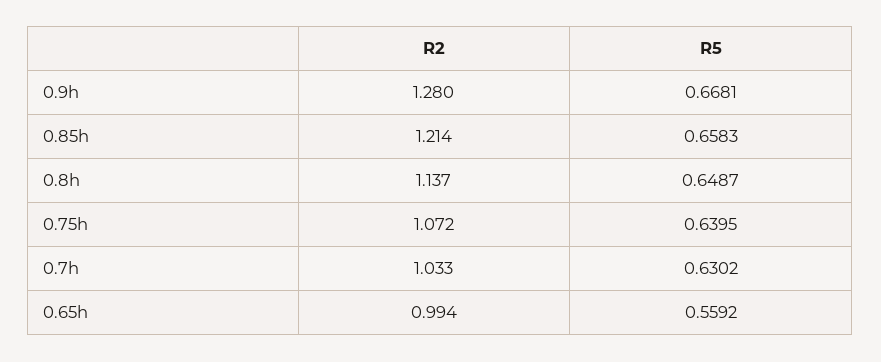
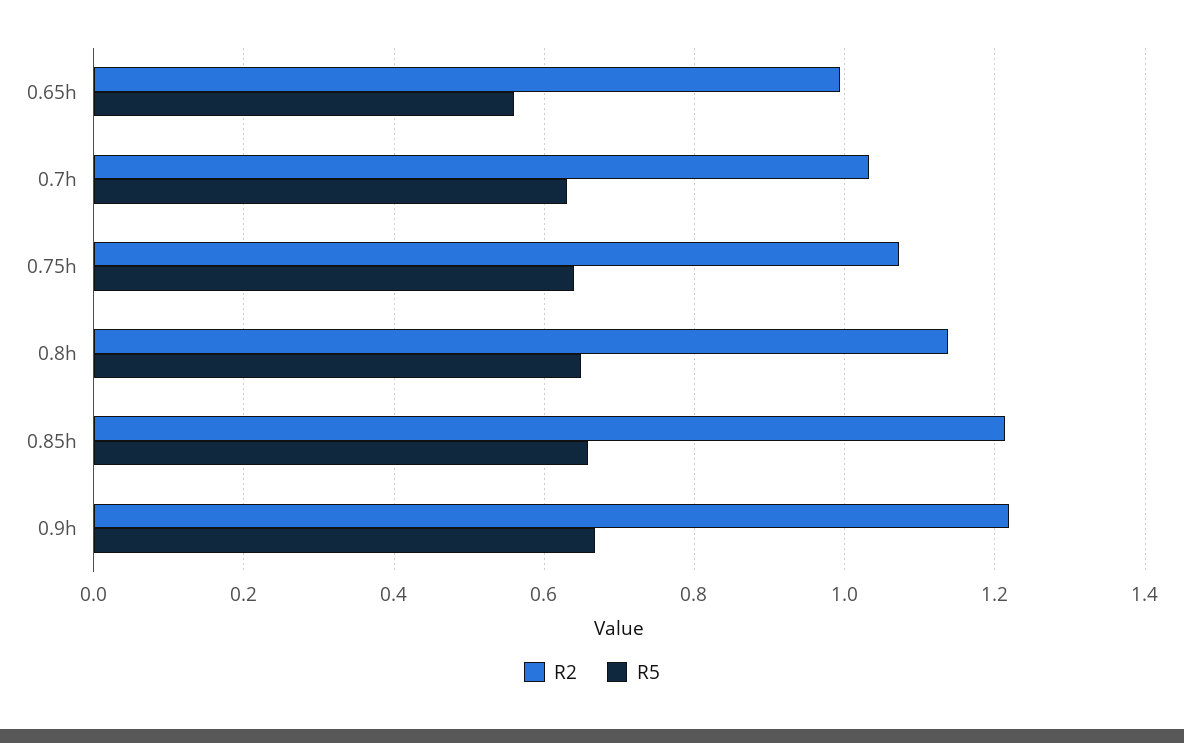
  {
    "R2": {
-     "0.9h": 1.28,
+     "0.9h": 1.22,
      "0.85h": 1.214,
      "0.8h": 1.137,
      "0.75h": 1.072,
      "0.7h": 1.033,
      "0.65h": 0.994
    },
    "R5": {
      "0.9h": 0.6681,
      "0.85h": 0.6583,
      "0.8h": 0.6487,
      "0.75h": 0.6395,
      "0.7h": 0.6302,
      "0.65h": 0.5592
    }
  }

